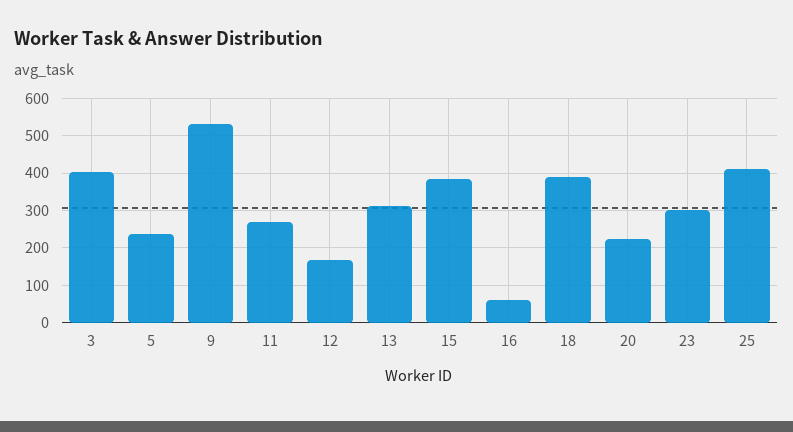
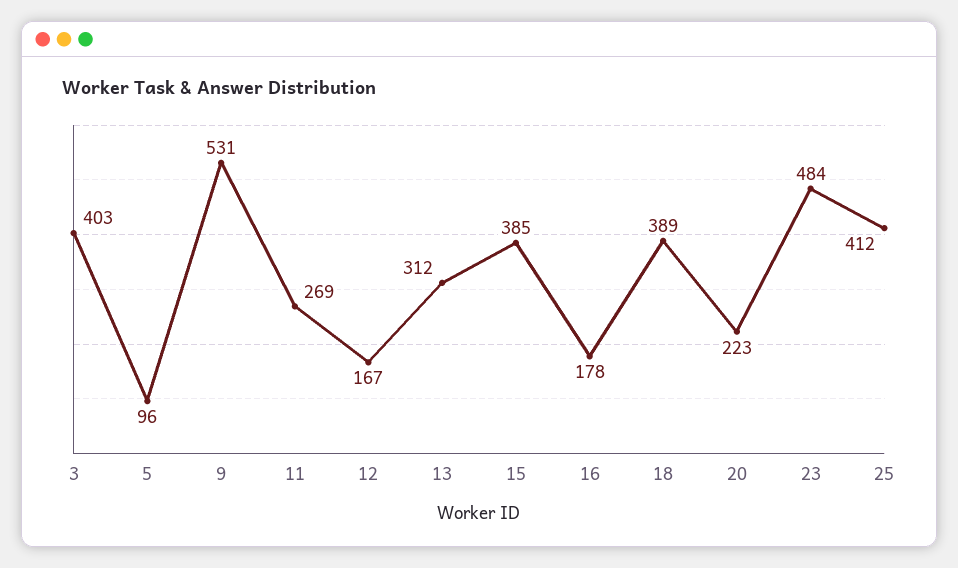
  {
    "3": 403,
-   "5": 240,
+   "5": 96,
    "9": 531,
    "11": 269,
    "12": 167,
    "13": 312,
    "15": 385,
-   "16": 60,
+   "16": 178,
    "18": 389,
    "20": 223,
-   "23": 300,
+   "23": 484,
    "25": 412
  }

